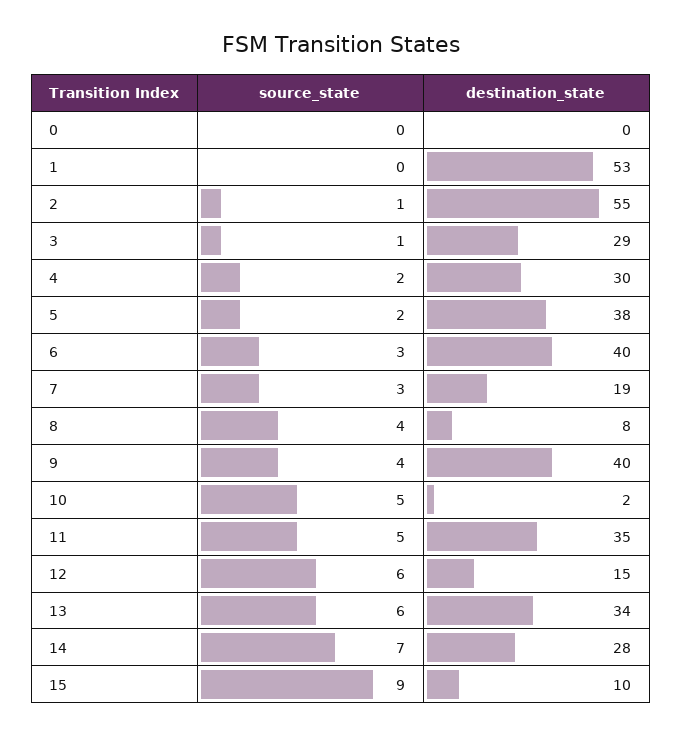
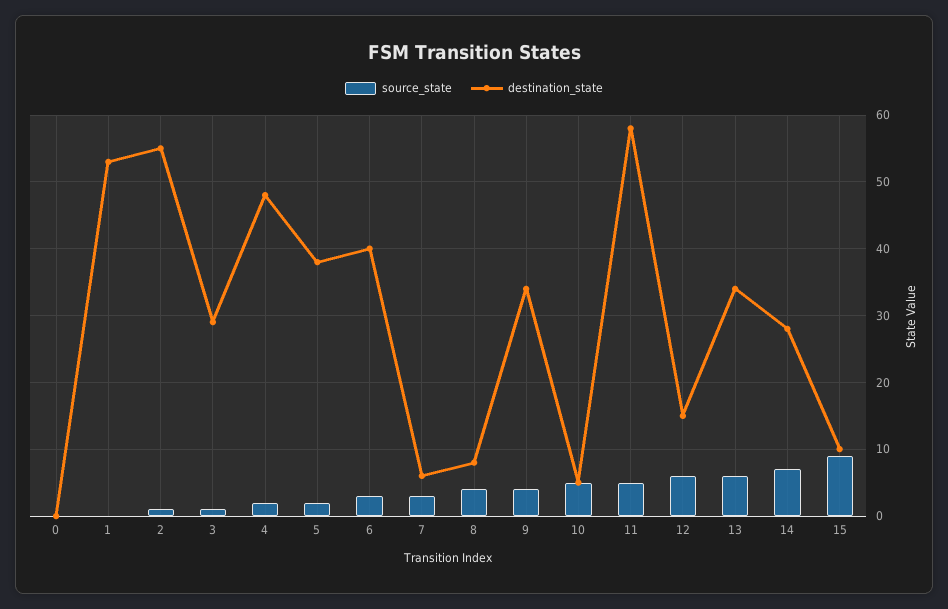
  {
    "source_state": {
      "0": 0,
      "1": 0,
      "2": 1,
      "3": 1,
      "4": 2,
      "5": 2,
      "6": 3,
      "7": 3,
      "8": 4,
      "9": 4,
      "10": 5,
      "11": 5,
      "12": 6,
      "13": 6,
      "14": 7,
      "15": 9
    },
    "destination_state": {
      "0": 0,
      "1": 53,
      "2": 55,
      "3": 29,
-     "4": 30,
+     "4": 48,
      "5": 38,
      "6": 40,
-     "7": 19,
+     "7": 6,
      "8": 8,
-     "9": 40,
+     "9": 34,
-     "10": 2,
+     "10": 5,
-     "11": 35,
+     "11": 58,
      "12": 15,
      "13": 34,
      "14": 28,
      "15": 10
    }
  }

